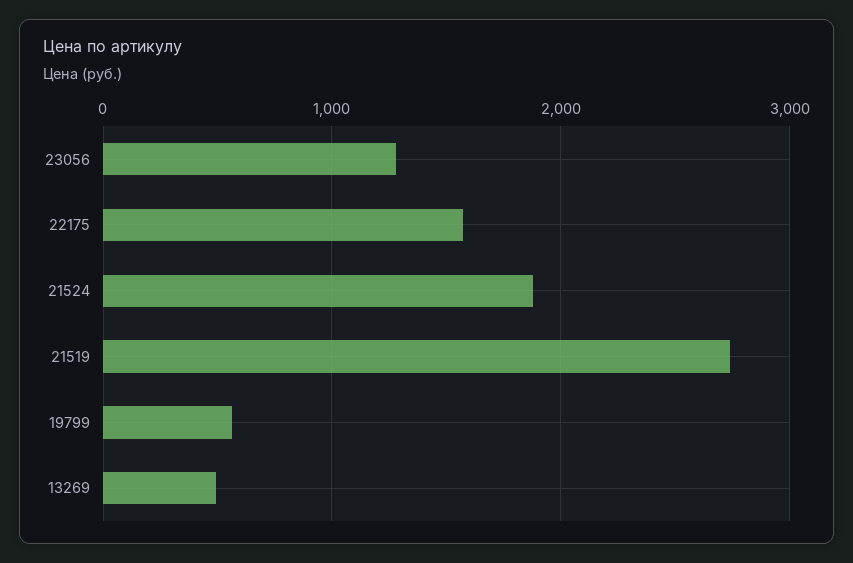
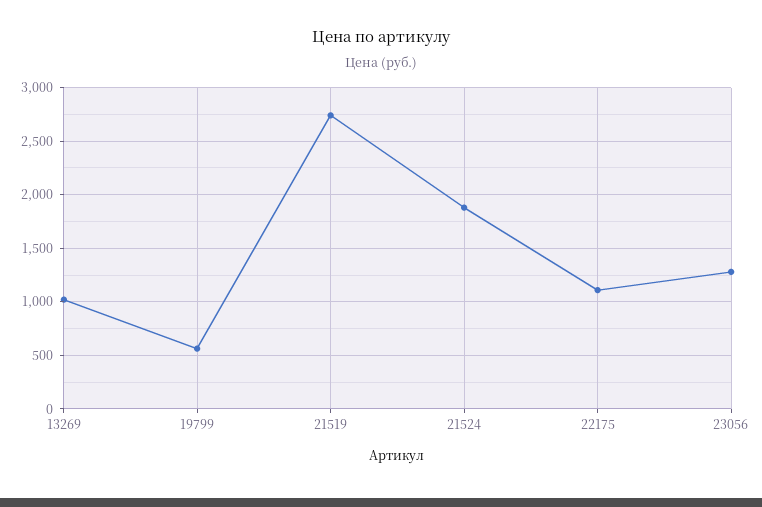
  {
    "23056": 1300,
-   "22175": 1600,
+   "22175": 1100,
    "21524": 1900,
    "21519": 2700,
    "19799": 600,
-   "13269": 500
+   "13269": 1000
  }

